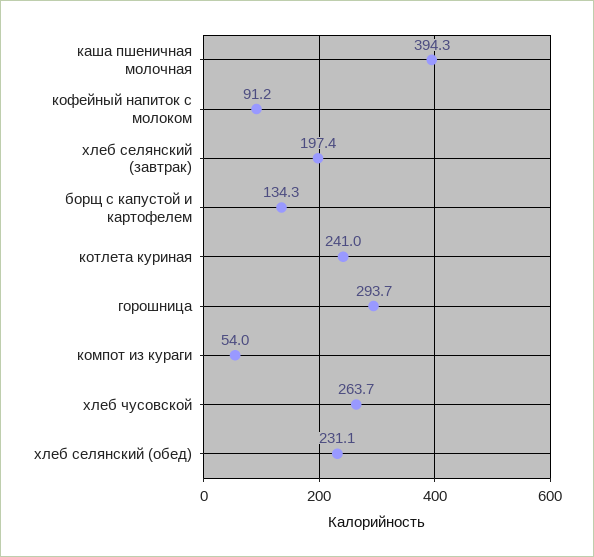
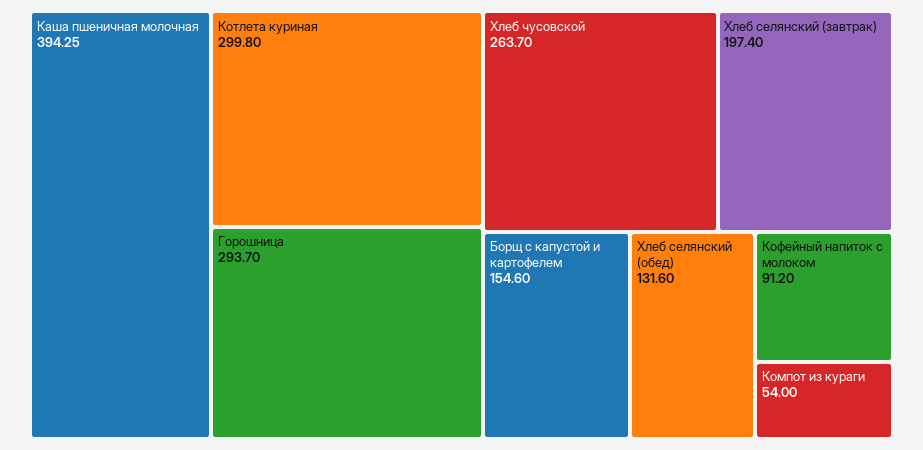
  {
    "каша пшеничная молочная": 394.25,
    "кофейный напиток с молоком": 91.2,
    "хлеб селянский (завтрак)": 197.4,
-   "борщ с капустой и картофелем": 134.3,
+   "борщ с капустой и картофелем": 154.6,
-   "котлета куриная": 241,
+   "котлета куриная": 299.8,
    "горошница": 293.7,
    "компот из кураги": 54,
    "хлеб чусовской": 263.7,
-   "хлеб селянский (обед)": 231.1
+   "хлеб селянский (обед)": 131.6
  }

